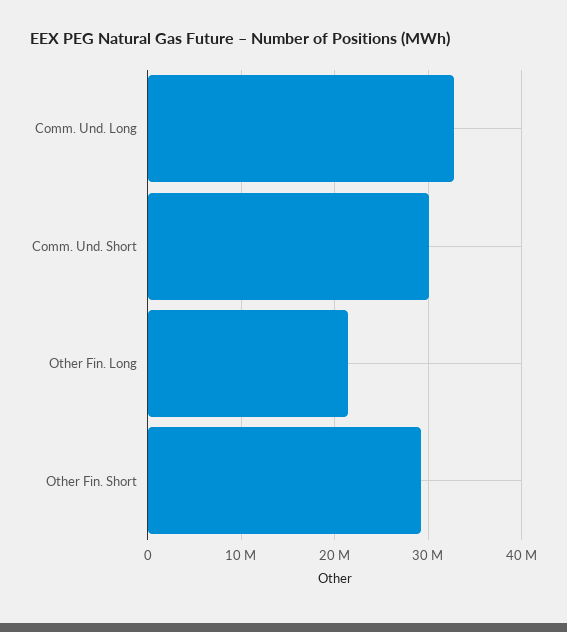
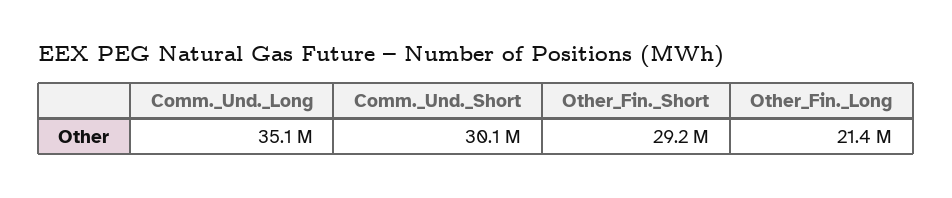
  {
-   "Comm. Und. Long": 33000000,
+   "Comm. Und. Long": 35100000,
    "Comm. Und. Short": 30100000,
    "Other Fin. Long": 21400000,
    "Other Fin. Short": 29200000
  }

